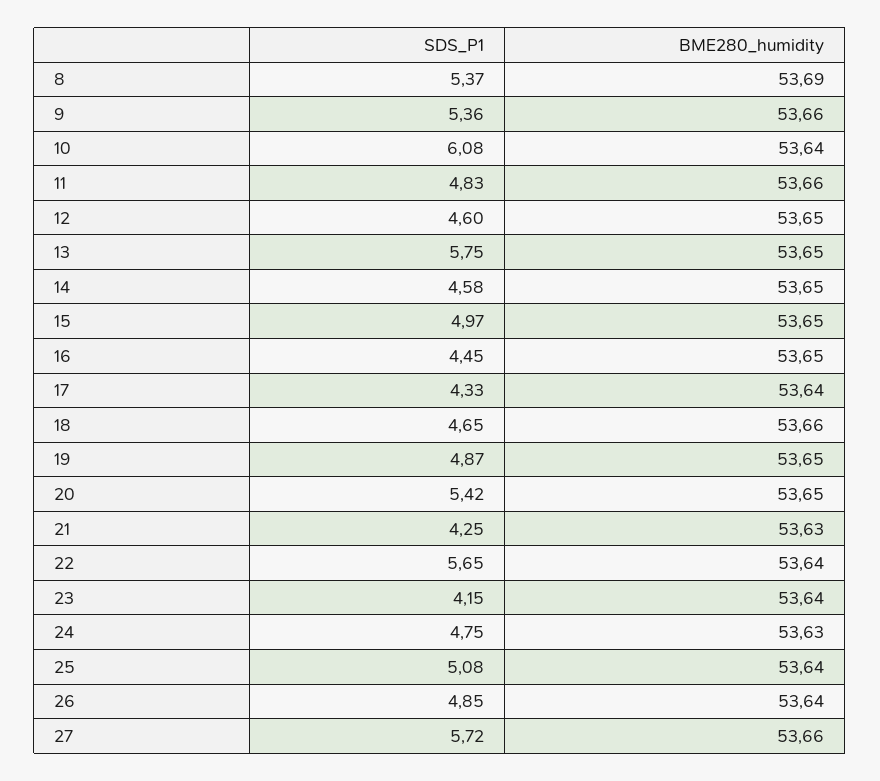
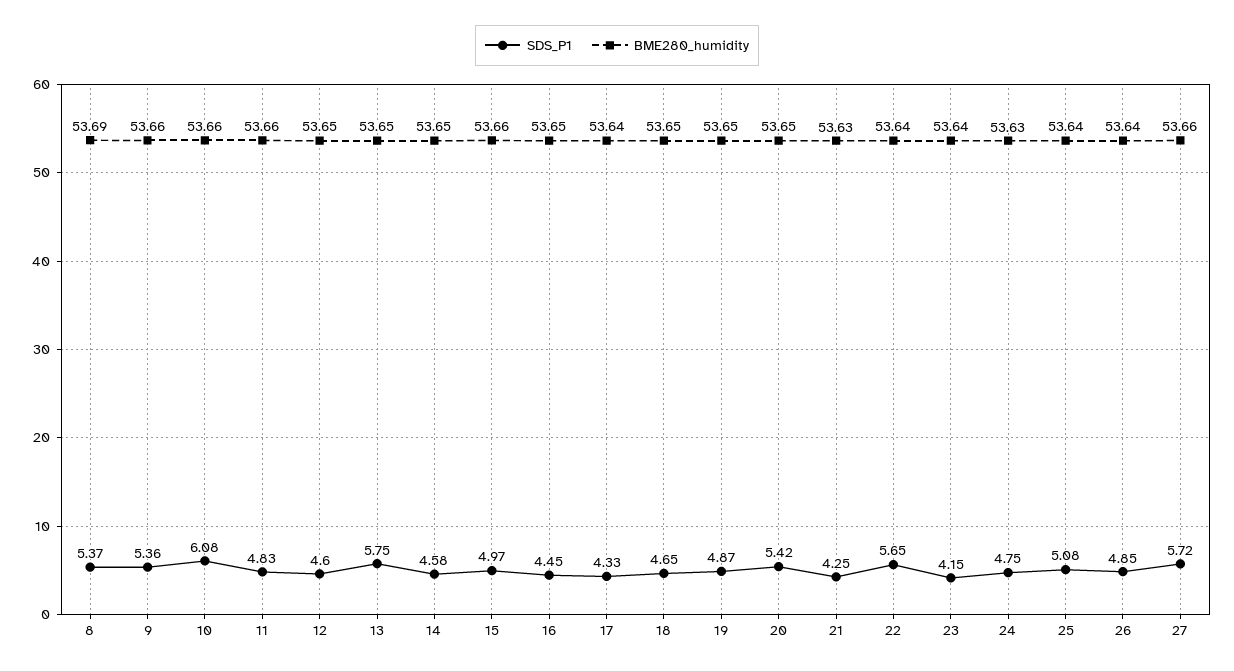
  {
    "SDS_P1": {
      "8": 5.37,
      "9": 5.36,
      "10": 6.08,
      "11": 4.83,
      "12": 4.6,
      "13": 5.75,
      "14": 4.58,
      "15": 4.97,
      "16": 4.45,
      "17": 4.33,
      "18": 4.65,
      "19": 4.87,
      "20": 5.42,
      "21": 4.25,
      "22": 5.65,
      "23": 4.15,
      "24": 4.75,
      "25": 5.08,
      "26": 4.85,
      "27": 5.72
    },
    "BME280_humidity": {
      "8": 53.69,
      "9": 53.66,
-     "10": 53.64,
+     "10": 53.66,
      "11": 53.66,
      "12": 53.65,
      "13": 53.65,
      "14": 53.65,
-     "15": 53.65,
+     "15": 53.66,
      "16": 53.65,
      "17": 53.64,
-     "18": 53.66,
+     "18": 53.65,
      "19": 53.65,
      "20": 53.65,
      "21": 53.63,
      "22": 53.64,
      "23": 53.64,
      "24": 53.63,
      "25": 53.64,
      "26": 53.64,
      "27": 53.66
    }
  }

